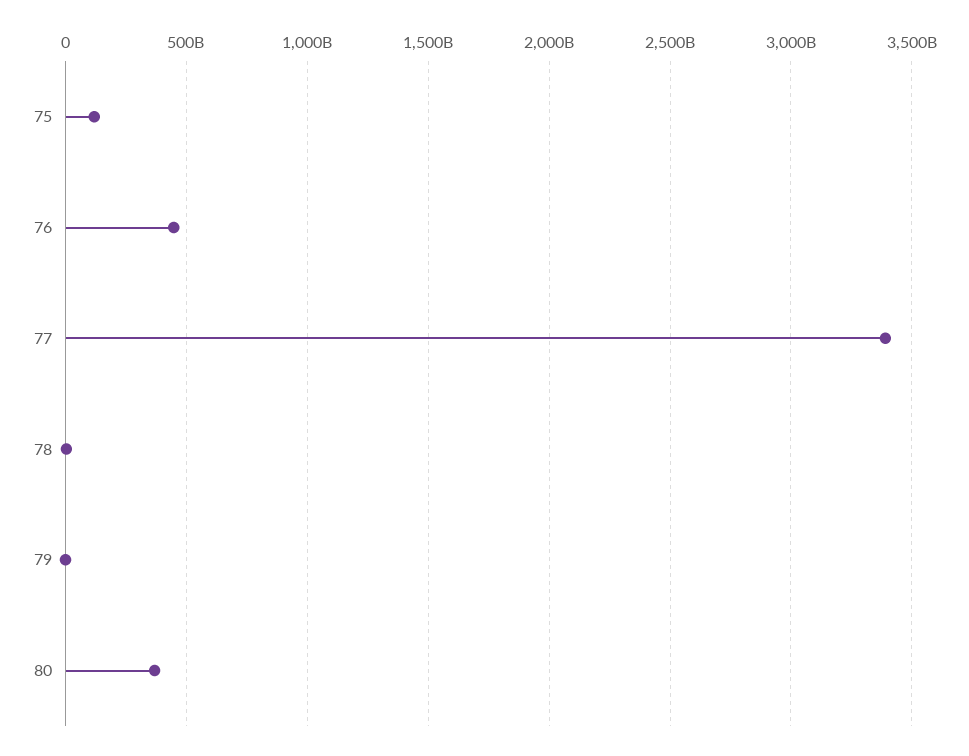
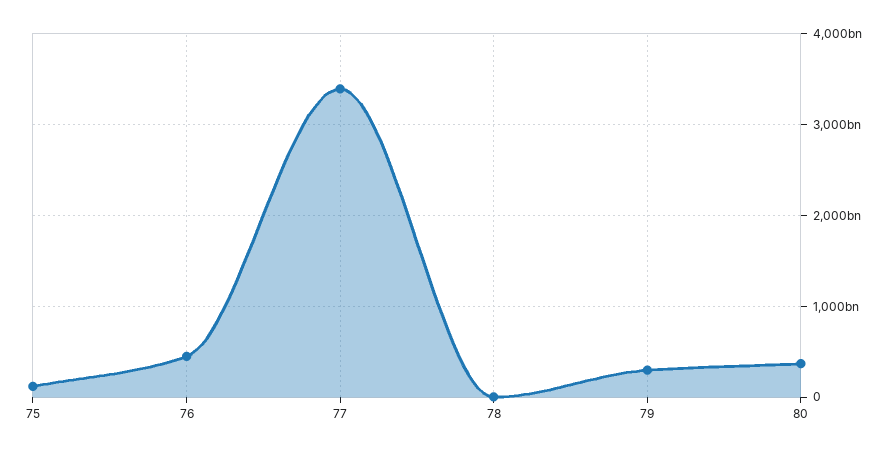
  {
    "75": 100000000000,
    "76": 450000000000,
    "77": 3400000000000,
    "78": 0,
-   "79": 0,
+   "79": 300000000000,
    "80": 350000000000
  }

